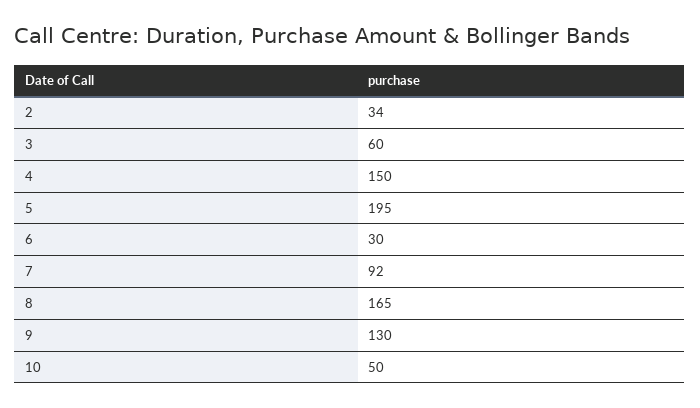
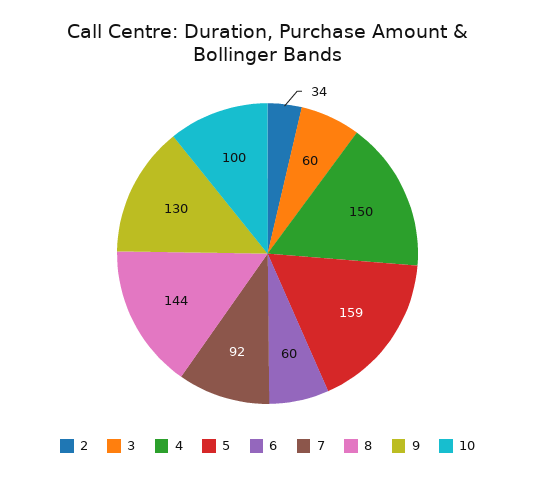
  {
    "2": 34,
    "3": 60,
    "4": 150,
-   "5": 195,
+   "5": 159,
-   "6": 30,
+   "6": 60,
    "7": 92,
-   "8": 165,
+   "8": 144,
    "9": 130,
-   "10": 50
+   "10": 100
  }

